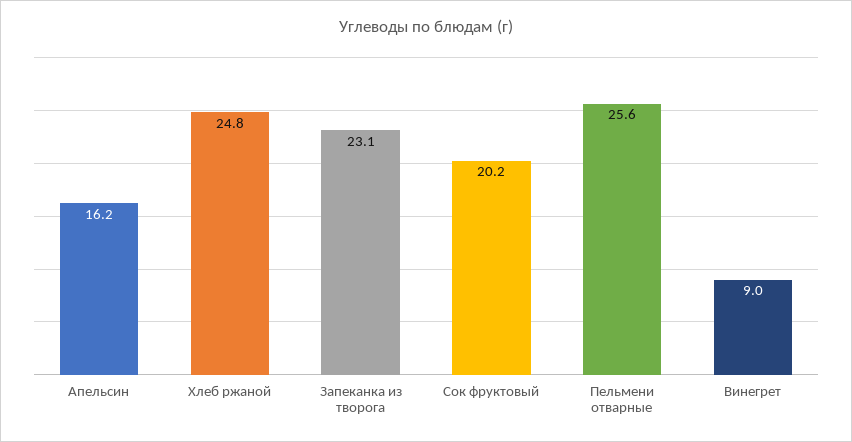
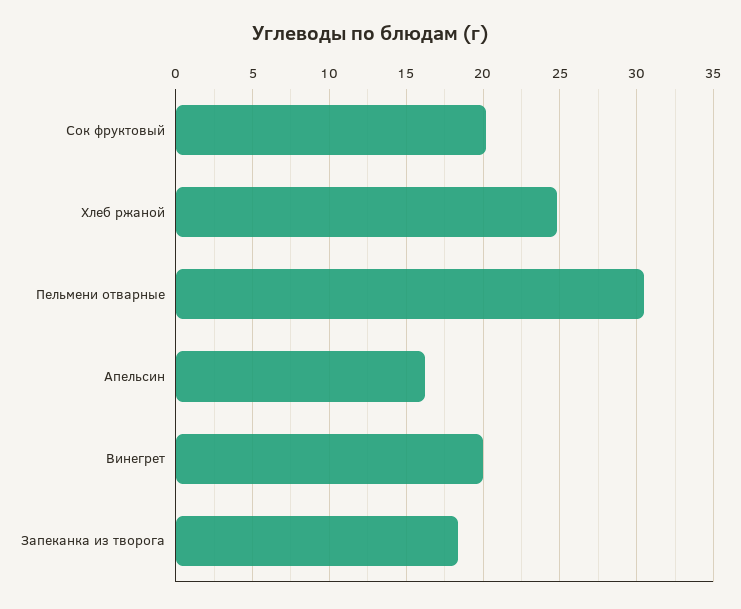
  {
    "Апельсин": 16.2,
    "Хлеб ржаной": 24.8,
-   "Запеканка из творога": 23.1,
+   "Запеканка из творога": 18.5,
    "Сок фруктовый": 20.2,
-   "Пельмени отварные": 25.6,
+   "Пельмени отварные": 30.5,
-   "Винегрет": 9
+   "Винегрет": 20
  }

